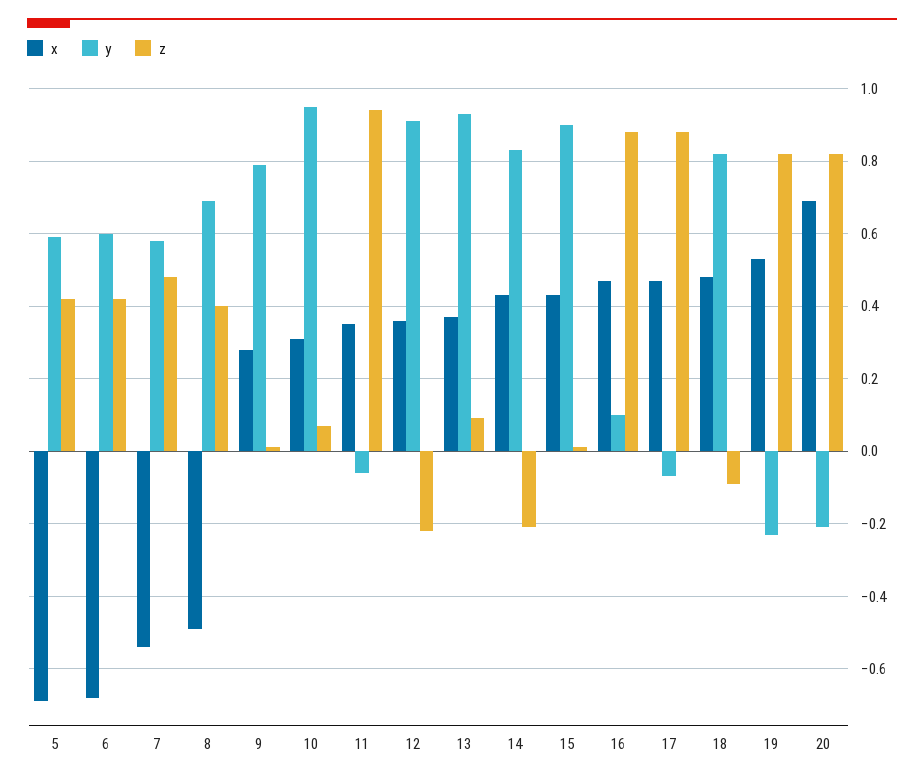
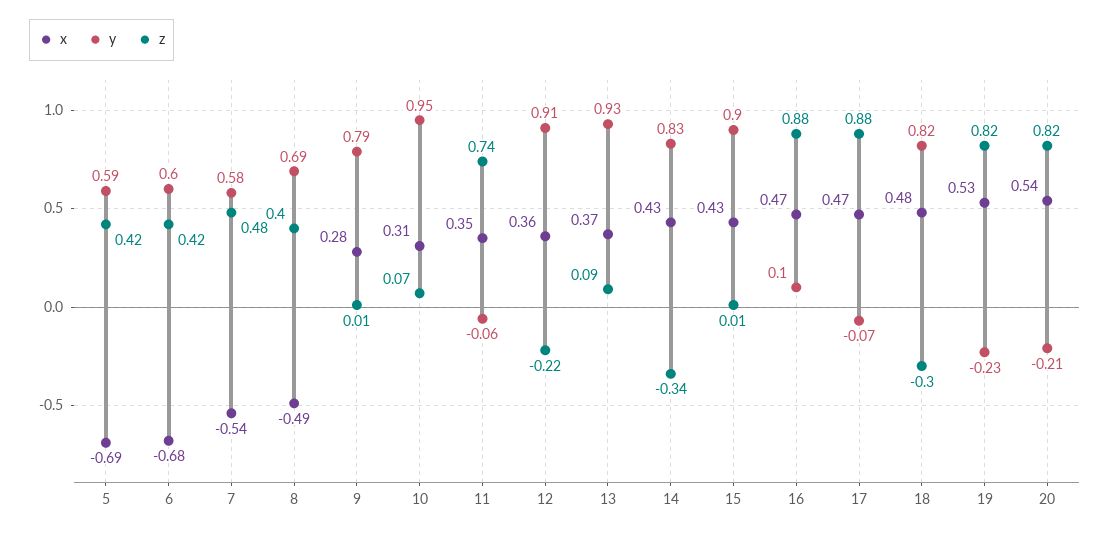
  {
    "x": {
      "5": -0.69,
      "6": -0.68,
      "7": -0.54,
      "8": -0.49,
      "9": 0.28,
      "10": 0.31,
      "11": 0.35,
      "12": 0.36,
      "13": 0.37,
      "14": 0.43,
      "15": 0.43,
      "16": 0.47,
      "17": 0.47,
      "18": 0.48,
      "19": 0.53,
-     "20": 0.7
+     "20": 0.54
    },
    "y": {
      "5": 0.59,
      "6": 0.6,
      "7": 0.58,
      "8": 0.69,
      "9": 0.79,
      "10": 0.95,
      "11": -0.06,
      "12": 0.91,
      "13": 0.93,
      "14": 0.83,
      "15": 0.9,
      "16": 0.1,
      "17": -0.07,
      "18": 0.82,
      "19": -0.23,
      "20": -0.21
    },
    "z": {
      "5": 0.42,
      "6": 0.42,
      "7": 0.48,
      "8": 0.4,
      "9": 0.01,
      "10": 0.07,
-     "11": 0.95,
+     "11": 0.74,
      "12": -0.22,
      "13": 0.09,
-     "14": -0.2,
+     "14": -0.34,
      "15": 0.01,
      "16": 0.88,
      "17": 0.88,
-     "18": -0.1,
+     "18": -0.3,
      "19": 0.82,
      "20": 0.82
    }
  }

